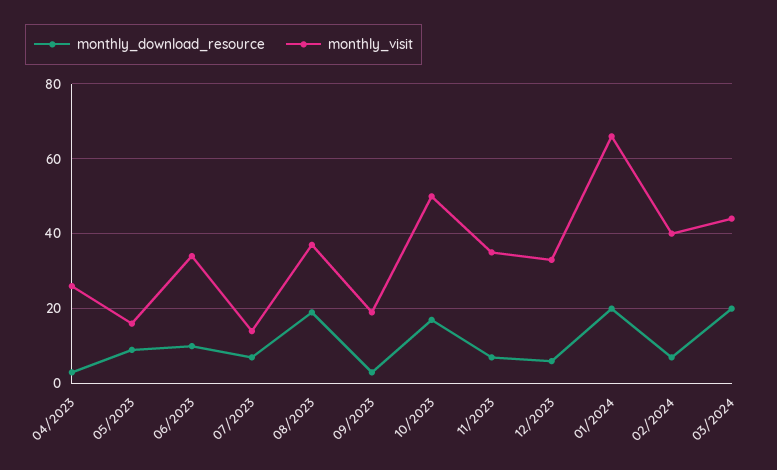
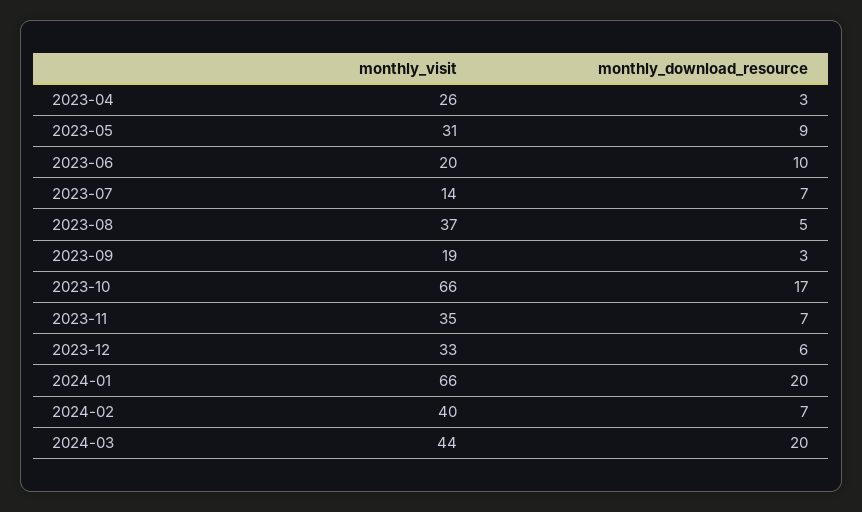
  {
    "monthly_download_resource": {
      "04/2023": 3,
      "05/2023": 9,
      "06/2023": 10,
      "07/2023": 7,
-     "08/2023": 20,
+     "08/2023": 5,
      "09/2023": 3,
      "10/2023": 17,
      "11/2023": 7,
      "12/2023": 6,
      "01/2024": 20,
      "02/2024": 7,
      "03/2024": 20
    },
    "monthly_visit": {
      "04/2023": 26,
-     "05/2023": 15,
+     "05/2023": 31,
-     "06/2023": 35,
+     "06/2023": 20,
      "07/2023": 14,
      "08/2023": 37,
      "09/2023": 19,
-     "10/2023": 50,
+     "10/2023": 66,
      "11/2023": 35,
      "12/2023": 33,
      "01/2024": 66,
      "02/2024": 40,
      "03/2024": 44
    }
  }

